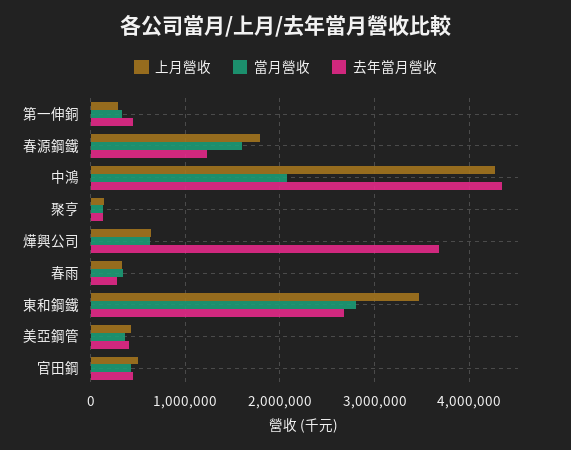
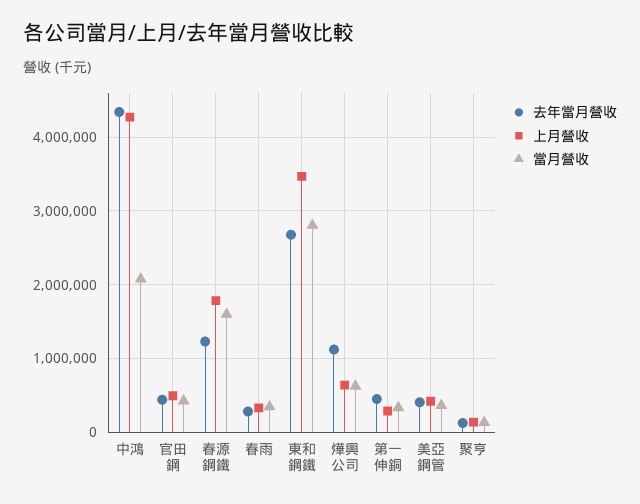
  {
    "上月營收": {
      "第一伸銅": 300000,
      "春源鋼鐵": 1800000,
      "中鴻": 4300000,
      "聚亨": 100000,
      "燁興公司": 600000,
      "春雨": 300000,
      "東和鋼鐵": 3500000,
      "美亞鋼管": 400000,
      "官田鋼": 500000
    },
    "當月營收": {
      "第一伸銅": 300000,
      "春源鋼鐵": 1600000,
      "中鴻": 2100000,
      "聚亨": 100000,
      "燁興公司": 600000,
      "春雨": 300000,
      "東和鋼鐵": 2800000,
      "美亞鋼管": 400000,
      "官田鋼": 400000
    },
    "去年當月營收": {
      "第一伸銅": 500000,
      "春源鋼鐵": 1200000,
      "中鴻": 4300000,
      "聚亨": 100000,
-     "燁興公司": 3700000,
+     "燁興公司": 1100000,
      "春雨": 300000,
      "東和鋼鐵": 2700000,
      "美亞鋼管": 400000,
      "官田鋼": 400000
    }
  }

